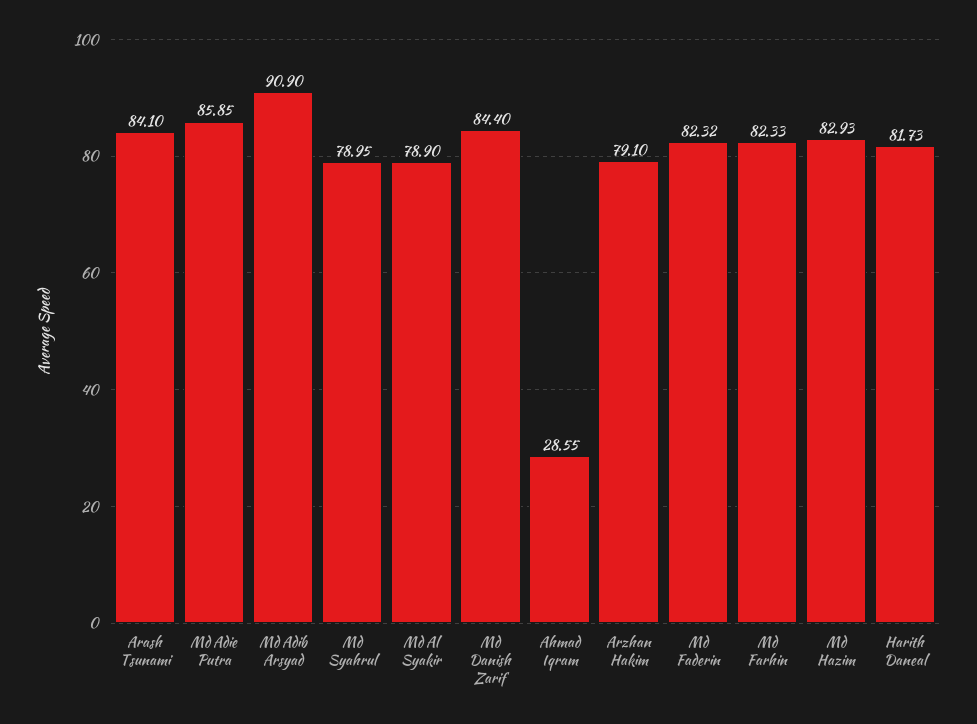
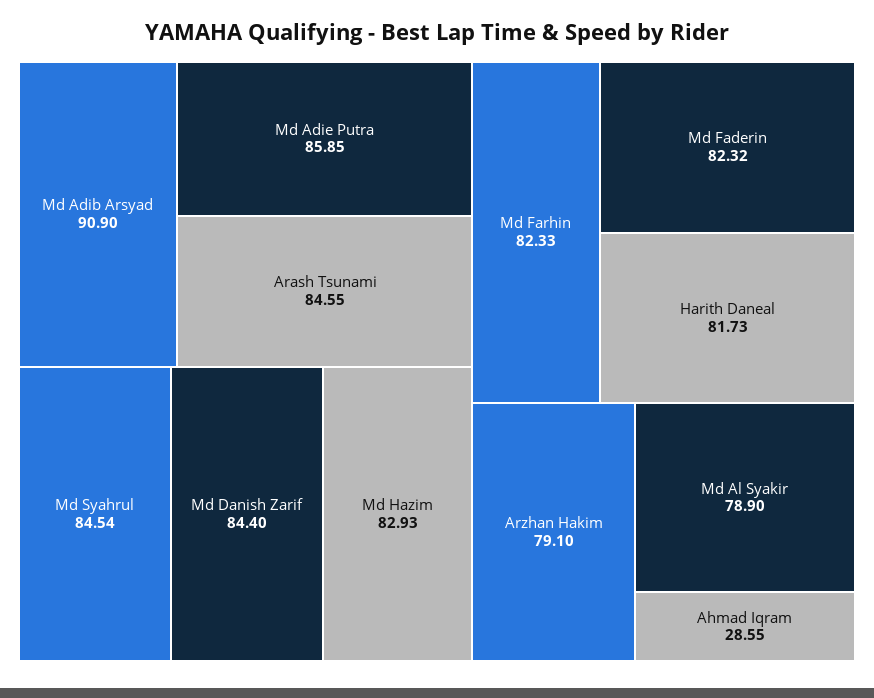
  {
-   "Arash Tsunami": 84.1,
+   "Arash Tsunami": 84.55,
    "Md Adie Putra": 85.85,
    "Md Adib Arsyad": 90.9,
-   "Md Syahrul": 78.95,
+   "Md Syahrul": 84.54,
    "Md Al Syakir": 78.9,
    "Md Danish Zarif": 84.4,
    "Ahmad Iqram": 28.55,
    "Arzhan Hakim": 79.1,
    "Md Faderin": 82.32,
    "Md Farhin": 82.33,
    "Md Hazim": 82.93,
    "Harith Daneal": 81.73
  }

